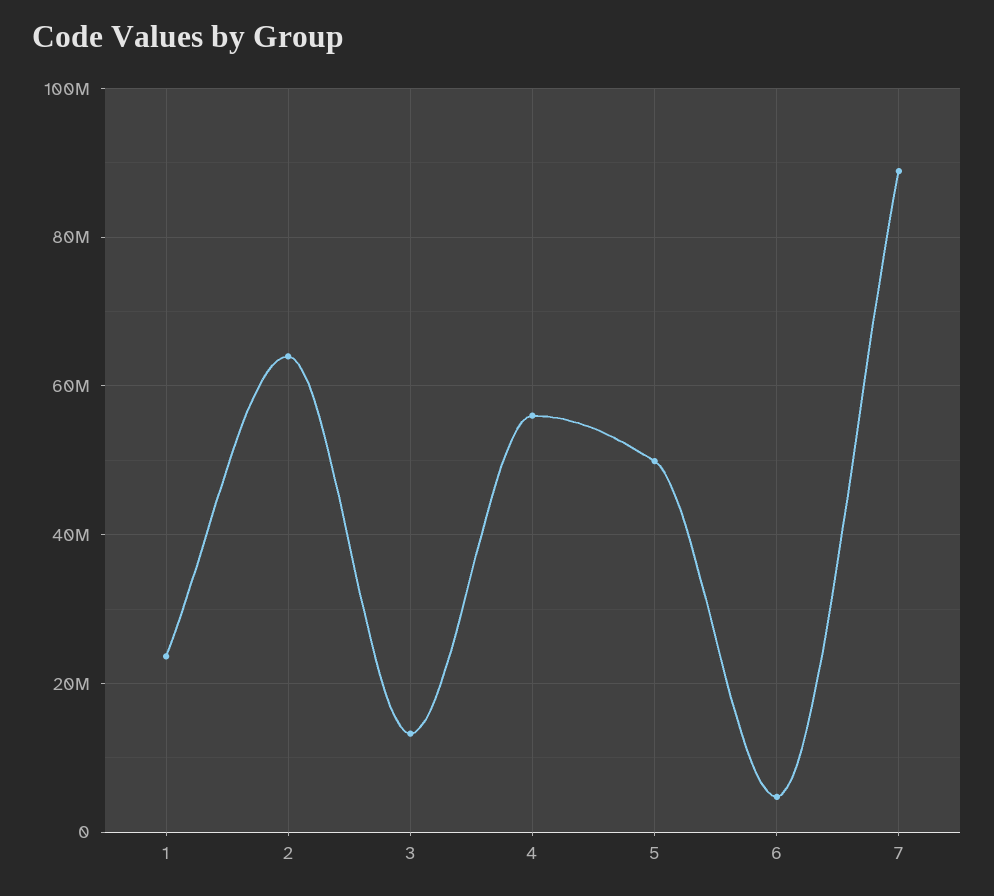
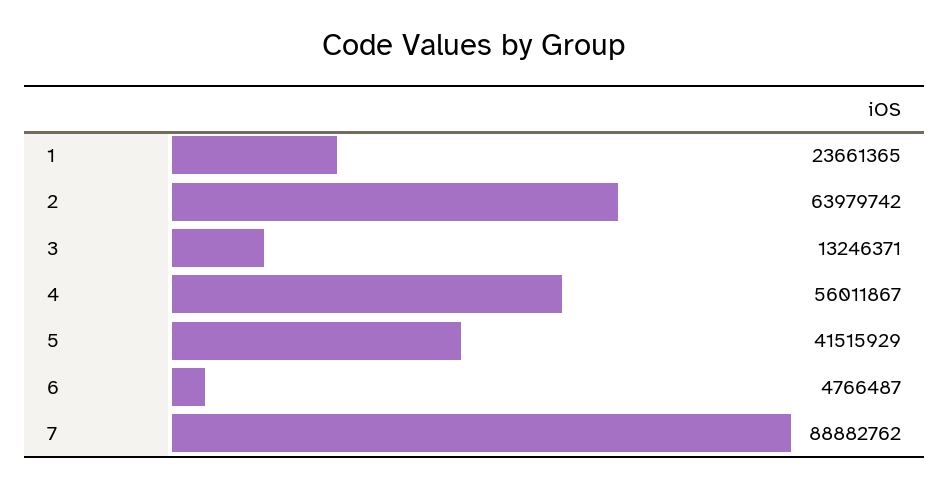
  {
    "1": 23661365,
    "2": 63979742,
    "3": 13246371,
    "4": 56011867,
-   "5": 50000000,
+   "5": 41515929,
    "6": 4766487,
    "7": 88882762
  }

